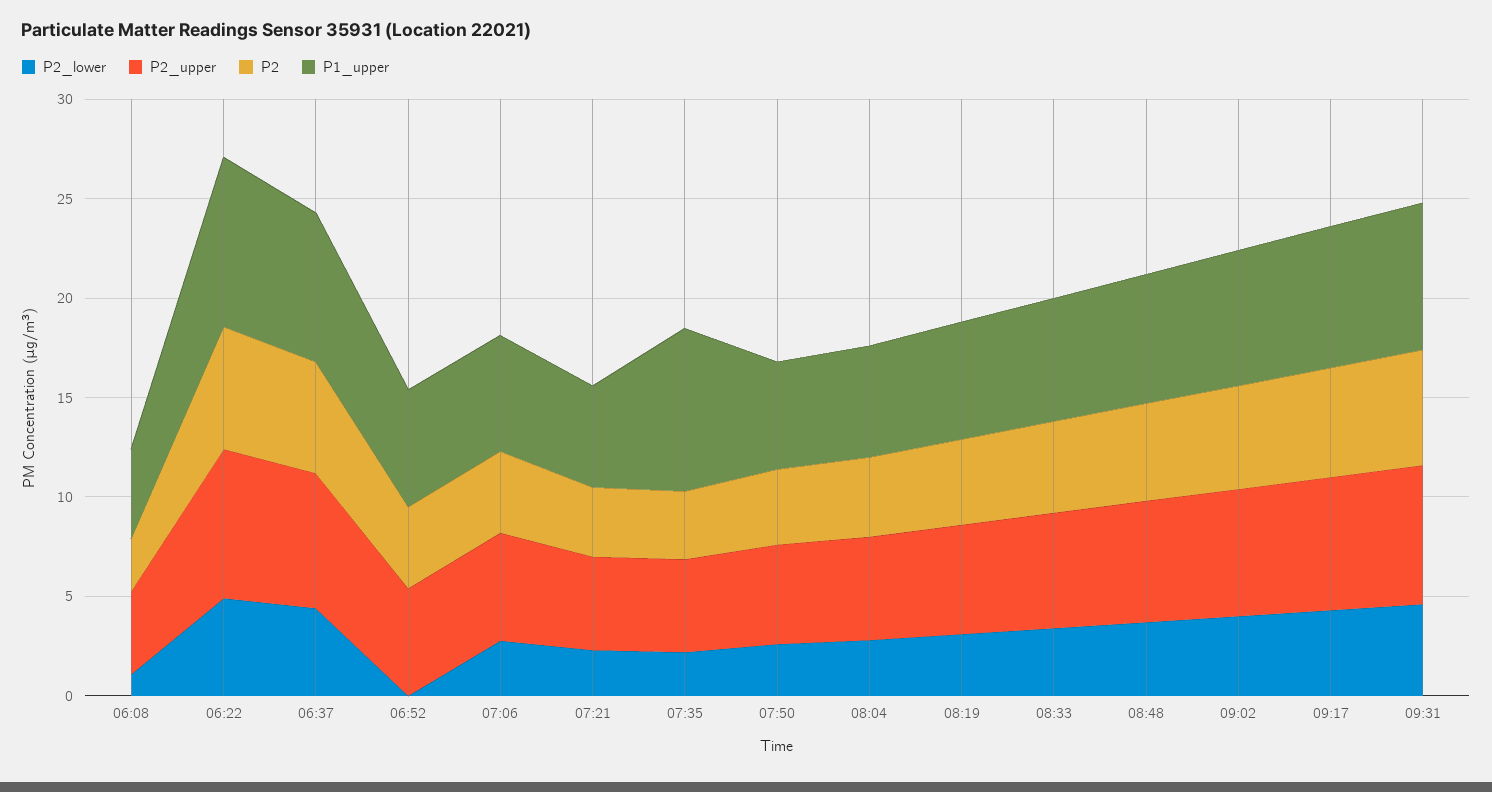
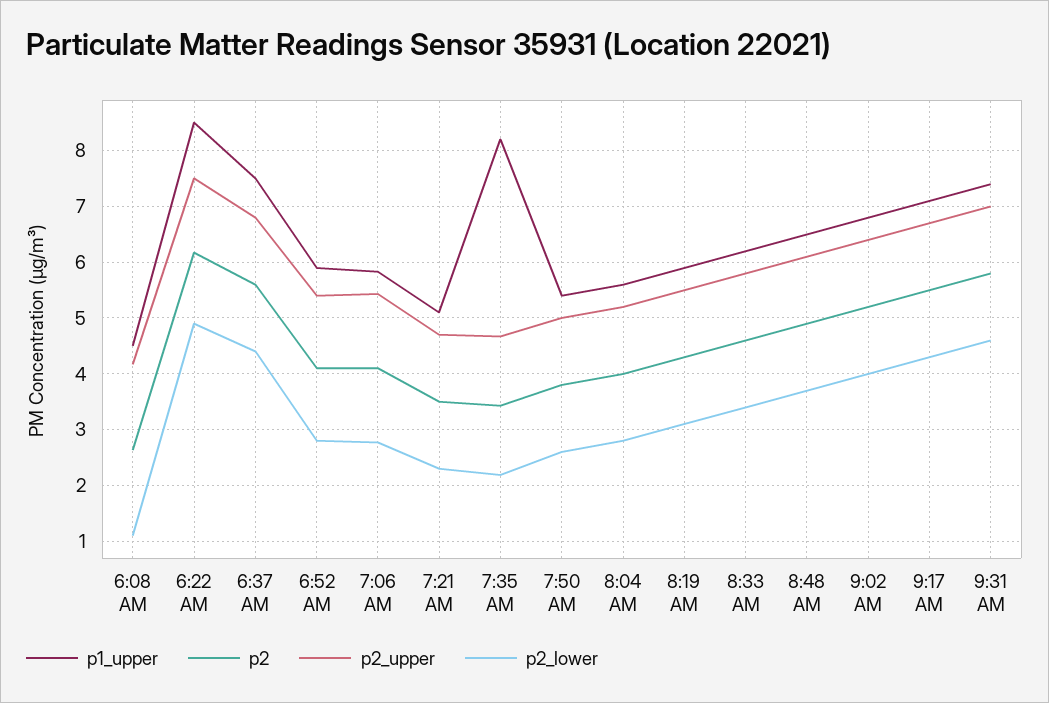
  {
    "P2_lower": {
      "06:08": 1.2,
      "06:22": 5,
      "06:37": 4.4,
-     "06:52": 0,
+     "06:52": 2.8,
      "07:06": 2.8,
      "07:21": 2.4,
      "07:35": 2.2,
      "07:50": 2.6,
      "08:04": 2.8,
      "08:19": 3.2,
      "08:33": 3.4,
      "08:48": 3.8,
      "09:02": 4,
      "09:17": 4.4,
      "09:31": 4.6
    },
    "P2_upper": {
      "06:08": 4.2,
      "06:22": 7.6,
      "06:37": 6.8,
      "06:52": 5.4,
      "07:06": 5.4,
      "07:21": 4.8,
      "07:35": 4.6,
      "07:50": 5,
      "08:04": 5.2,
      "08:19": 5.6,
      "08:33": 5.8,
      "08:48": 6.2,
      "09:02": 6.4,
      "09:17": 6.8,
      "09:31": 7
    },
    "P2": {
      "06:08": 2.6,
      "06:22": 6.2,
      "06:37": 5.6,
      "06:52": 4.2,
      "07:06": 4.2,
      "07:21": 3.6,
      "07:35": 3.4,
      "07:50": 3.8,
      "08:04": 4,
      "08:19": 4.4,
      "08:33": 4.6,
      "08:48": 5,
      "09:02": 5.2,
      "09:17": 5.6,
      "09:31": 5.8
    },
    "P1_upper": {
      "06:08": 4.6,
      "06:22": 8.6,
      "06:37": 7.6,
      "06:52": 6,
      "07:06": 5.8,
      "07:21": 5.2,
      "07:35": 8.2,
      "07:50": 5.4,
      "08:04": 5.6,
      "08:19": 6,
      "08:33": 6.2,
      "08:48": 6.6,
      "09:02": 6.8,
      "09:17": 7.2,
      "09:31": 7.4
    }
  }

